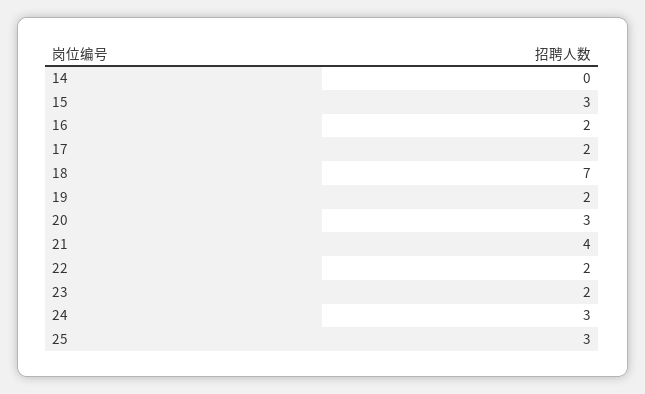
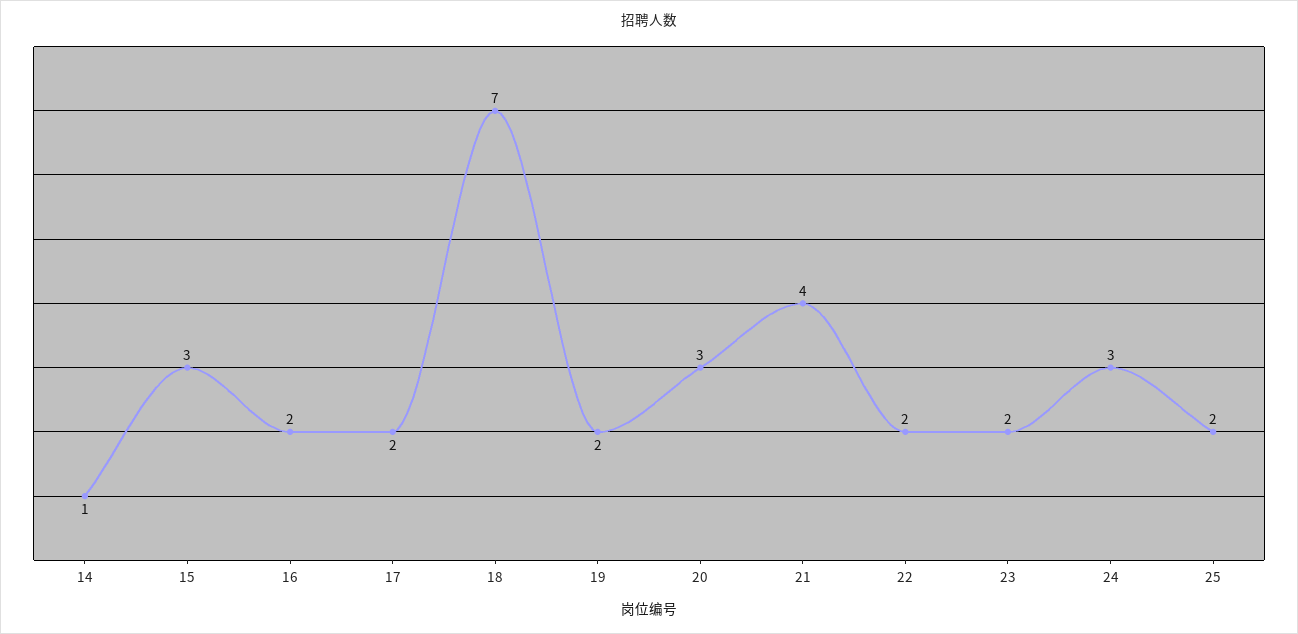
  {
-   "14": 0,
+   "14": 1,
    "15": 3,
    "16": 2,
    "17": 2,
    "18": 7,
    "19": 2,
    "20": 3,
    "21": 4,
    "22": 2,
    "23": 2,
    "24": 3,
-   "25": 3
+   "25": 2
  }

